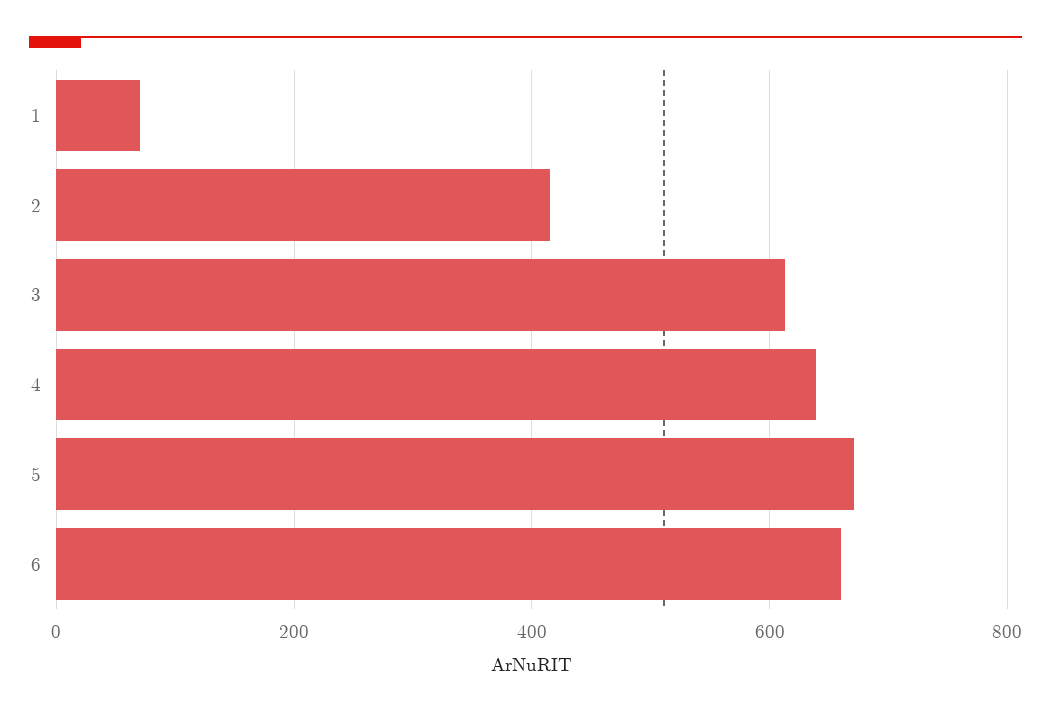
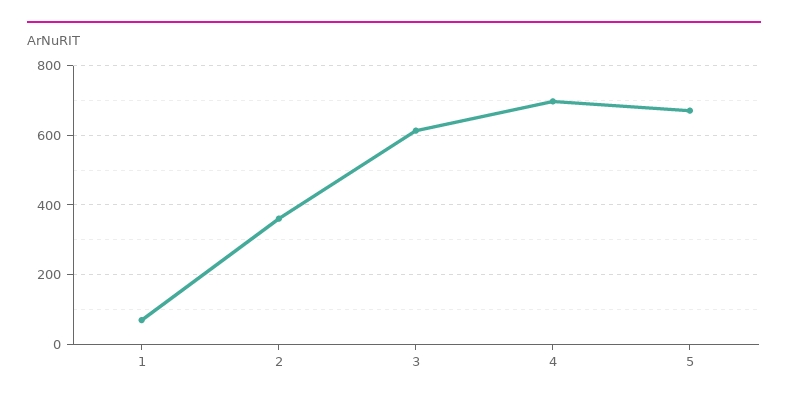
  {
    "1": 80,
-   "2": 420,
+   "2": 360,
    "3": 620,
-   "4": 640,
+   "4": 700,
-   "5": 680,
+   "5": 680
-   "6": 660
  }

